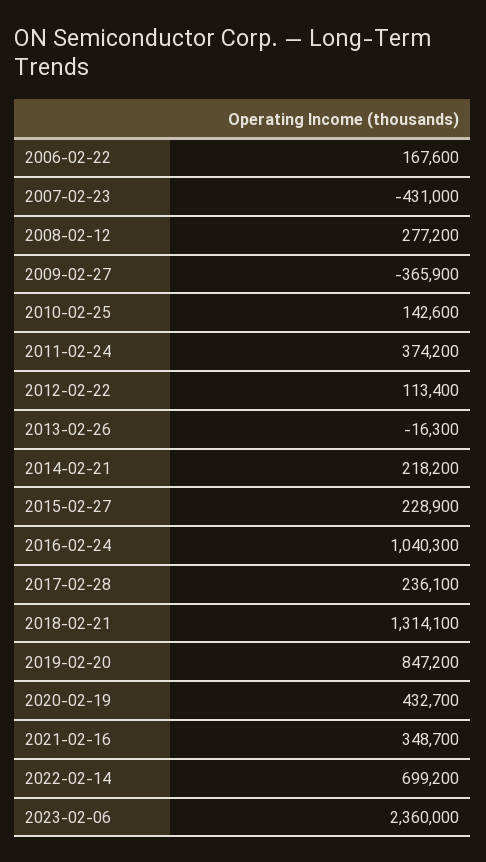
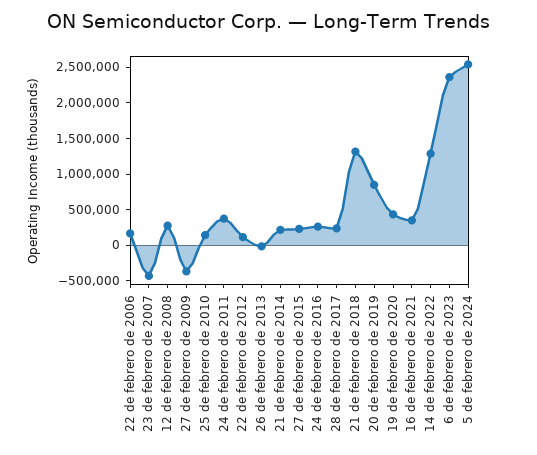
  {
    "2006-02-22": 167600,
    "2007-02-23": -431000,
    "2008-02-12": 277200,
    "2009-02-27": -365900,
    "2010-02-25": 142600,
    "2011-02-24": 374200,
    "2012-02-22": 113400,
    "2013-02-26": -16300,
    "2014-02-21": 218200,
    "2015-02-27": 228900,
-   "2016-02-24": 1040300,
+   "2016-02-24": 250000,
    "2017-02-28": 236100,
    "2018-02-21": 1314100,
    "2019-02-20": 847200,
    "2020-02-19": 432700,
    "2021-02-16": 348700,
-   "2022-02-14": 699200,
+   "2022-02-14": 1250000,
-   "2023-02-06": 2360000
+   "2023-02-06": 2360000,
+   "5 de febrero de 2024": 2500000
  }

